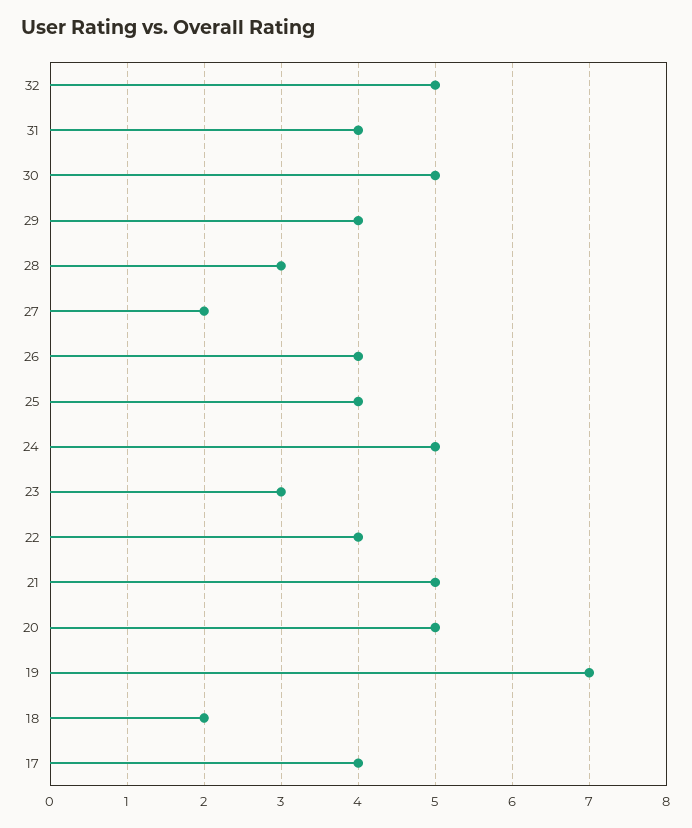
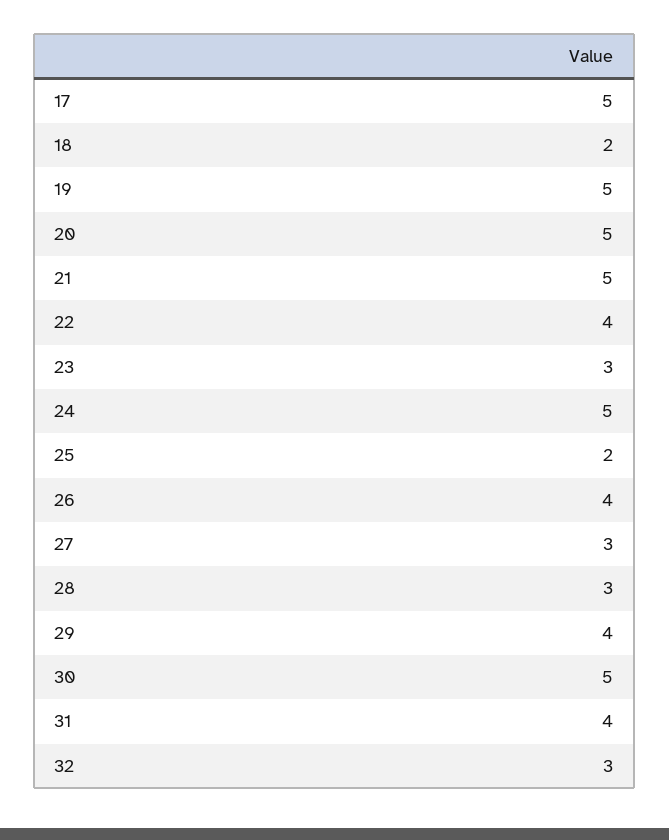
  {
-   "32": 5,
+   "32": 3,
    "31": 4,
    "30": 5,
    "29": 4,
    "28": 3,
-   "27": 2,
+   "27": 3,
    "26": 4,
-   "25": 4,
+   "25": 2,
    "24": 5,
    "23": 3,
    "22": 4,
    "21": 5,
    "20": 5,
-   "19": 7,
+   "19": 5,
    "18": 2,
-   "17": 4
+   "17": 5
  }

